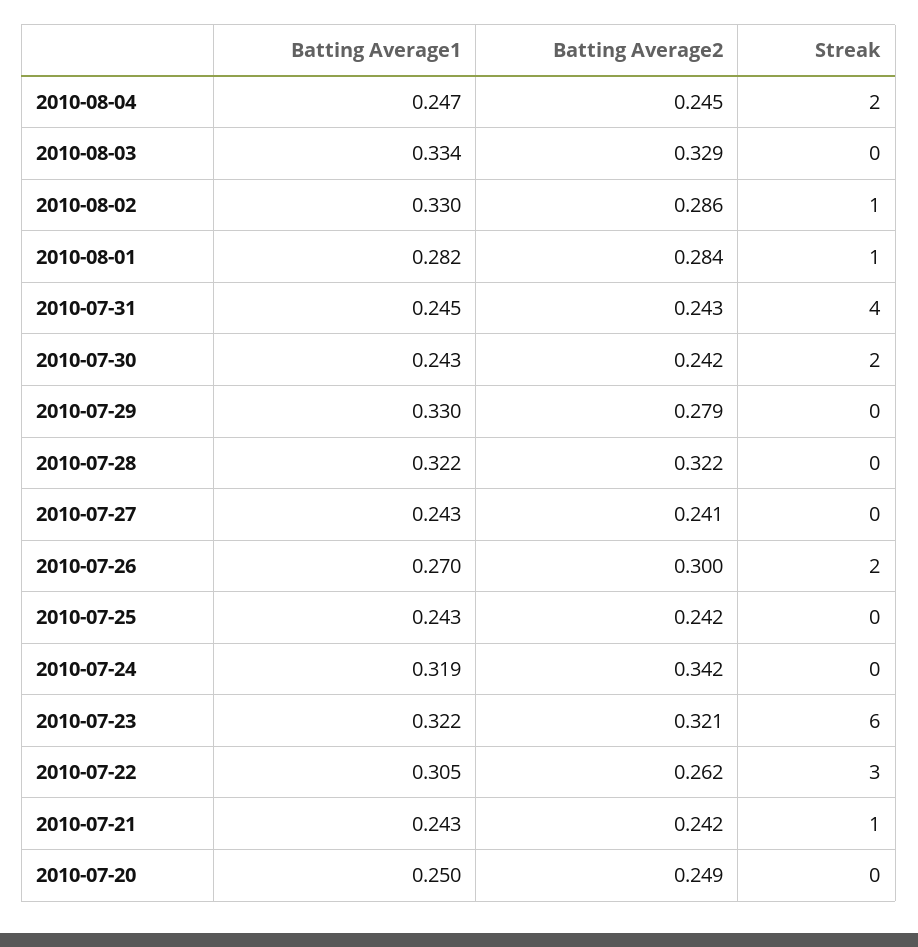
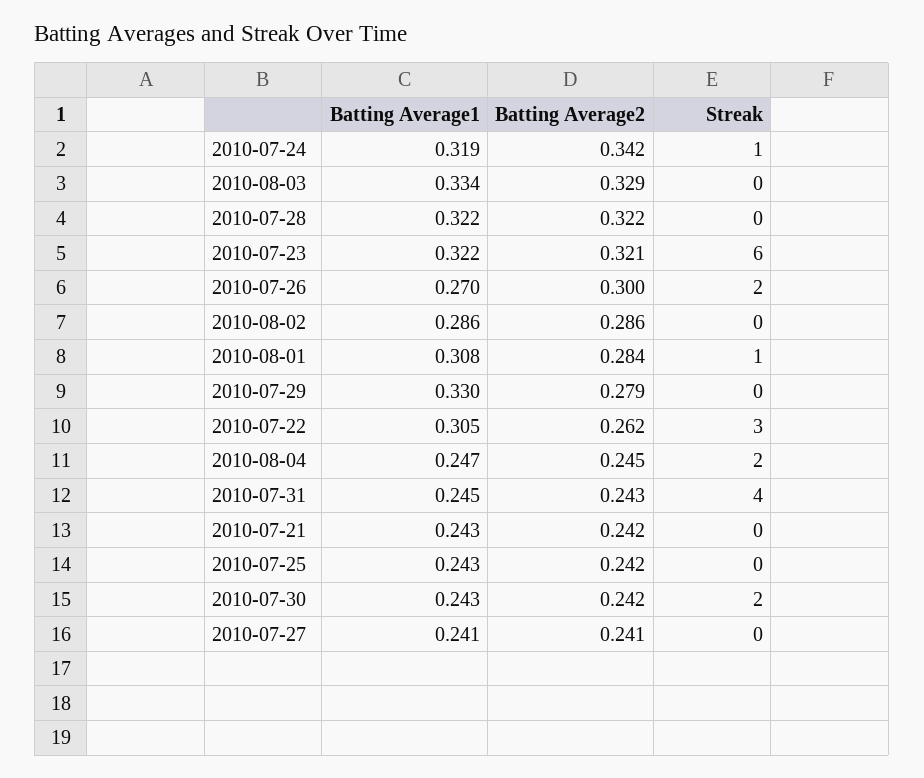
  {
    "Batting Average1": {
      "2010-08-04": 0.247,
      "2010-08-03": 0.334,
-     "2010-08-02": 0.33,
+     "2010-08-02": 0.286,
-     "2010-08-01": 0.282,
+     "2010-08-01": 0.308,
      "2010-07-31": 0.245,
      "2010-07-30": 0.243,
      "2010-07-29": 0.33,
      "2010-07-28": 0.322,
-     "2010-07-27": 0.243,
+     "2010-07-27": 0.241,
      "2010-07-26": 0.27,
      "2010-07-25": 0.243,
      "2010-07-24": 0.319,
      "2010-07-23": 0.322,
      "2010-07-22": 0.305,
-     "2010-07-21": 0.243,
+     "2010-07-21": 0.243
-     "2010-07-20": 0.25
    },
    "Batting Average2": {
      "2010-08-04": 0.245,
      "2010-08-03": 0.329,
      "2010-08-02": 0.286,
      "2010-08-01": 0.284,
      "2010-07-31": 0.243,
      "2010-07-30": 0.242,
      "2010-07-29": 0.279,
      "2010-07-28": 0.322,
      "2010-07-27": 0.241,
      "2010-07-26": 0.3,
      "2010-07-25": 0.242,
      "2010-07-24": 0.342,
      "2010-07-23": 0.321,
      "2010-07-22": 0.262,
-     "2010-07-21": 0.242,
+     "2010-07-21": 0.242
-     "2010-07-20": 0.249
    },
    "Streak": {
      "2010-08-04": 2,
      "2010-08-03": 0,
-     "2010-08-02": 1,
+     "2010-08-02": 0,
      "2010-08-01": 1,
      "2010-07-31": 4,
      "2010-07-30": 2,
      "2010-07-29": 0,
      "2010-07-28": 0,
      "2010-07-27": 0,
      "2010-07-26": 2,
      "2010-07-25": 0,
-     "2010-07-24": 0,
+     "2010-07-24": 1,
      "2010-07-23": 6,
      "2010-07-22": 3,
-     "2010-07-21": 1,
+     "2010-07-21": 0
-     "2010-07-20": 0
    }
  }

